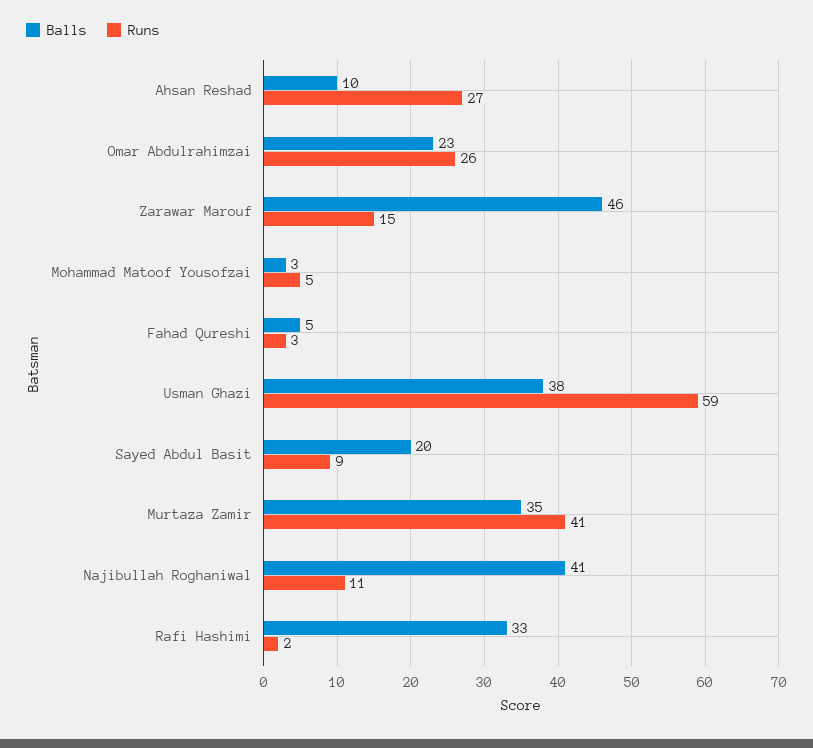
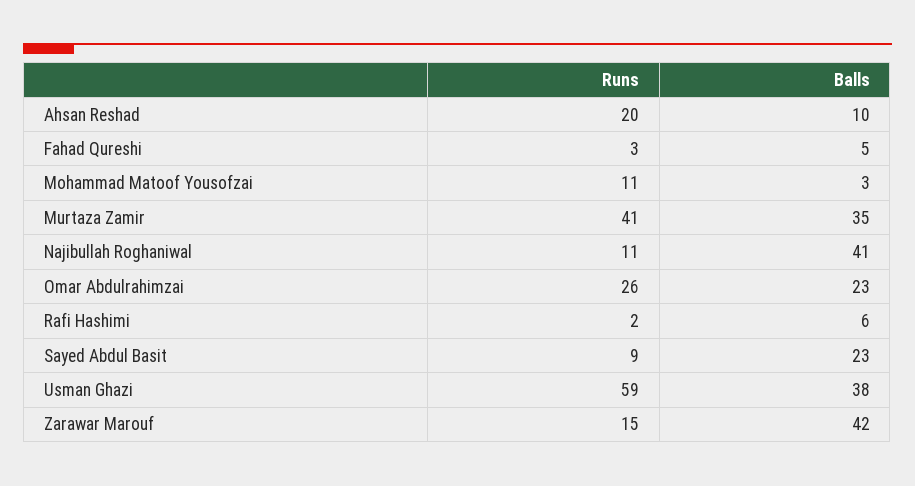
  {
    "Balls": {
      "Ahsan Reshad": 10,
      "Omar Abdulrahimzai": 23,
-     "Zarawar Marouf": 46,
+     "Zarawar Marouf": 42,
      "Mohammad Matoof Yousofzai": 3,
      "Fahad Qureshi": 5,
      "Usman Ghazi": 38,
-     "Sayed Abdul Basit": 20,
+     "Sayed Abdul Basit": 23,
      "Murtaza Zamir": 35,
      "Najibullah Roghaniwal": 41,
-     "Rafi Hashimi": 33
+     "Rafi Hashimi": 6
    },
    "Runs": {
-     "Ahsan Reshad": 27,
+     "Ahsan Reshad": 20,
      "Omar Abdulrahimzai": 26,
      "Zarawar Marouf": 15,
-     "Mohammad Matoof Yousofzai": 5,
+     "Mohammad Matoof Yousofzai": 11,
      "Fahad Qureshi": 3,
      "Usman Ghazi": 59,
      "Sayed Abdul Basit": 9,
      "Murtaza Zamir": 41,
      "Najibullah Roghaniwal": 11,
      "Rafi Hashimi": 2
    }
  }

